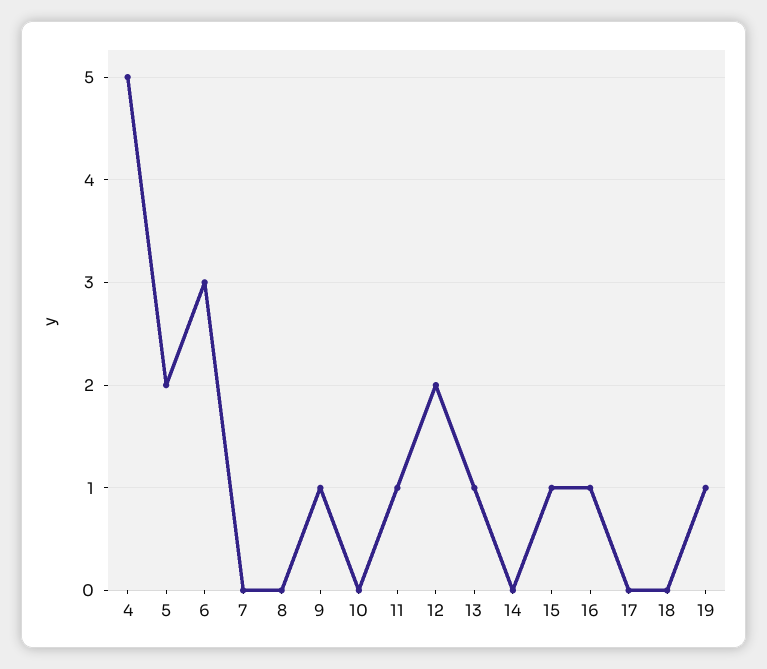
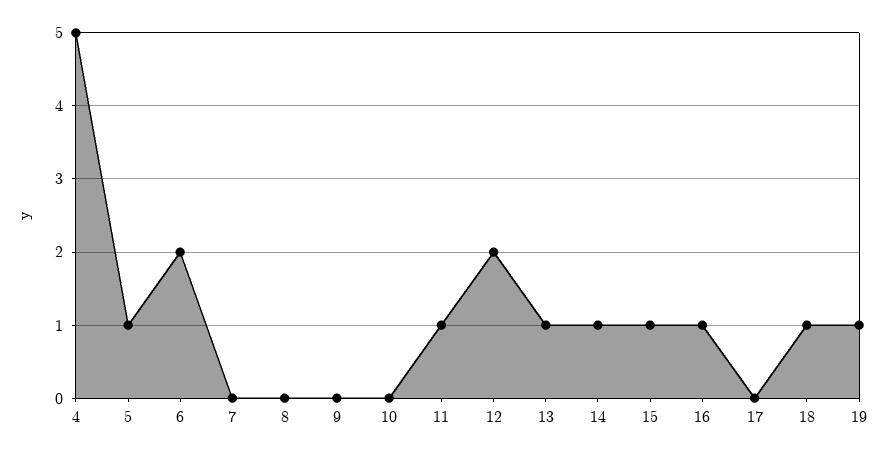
  {
    "4": 5,
-   "5": 2,
+   "5": 1,
-   "6": 3,
+   "6": 2,
    "7": 0,
    "8": 0,
-   "9": 1,
+   "9": 0,
    "10": 0,
    "11": 1,
    "12": 2,
    "13": 1,
-   "14": 0,
+   "14": 1,
    "15": 1,
    "16": 1,
    "17": 0,
-   "18": 0,
+   "18": 1,
    "19": 1
  }

